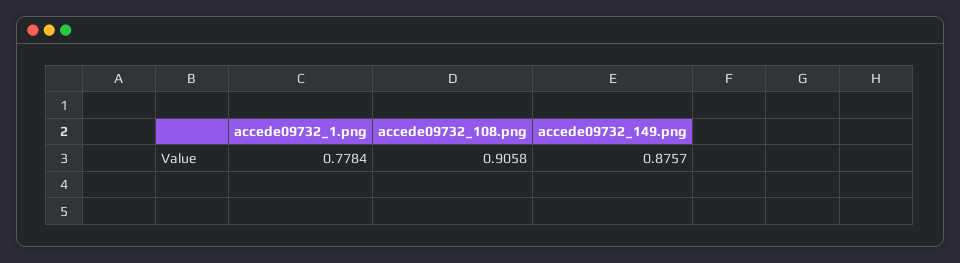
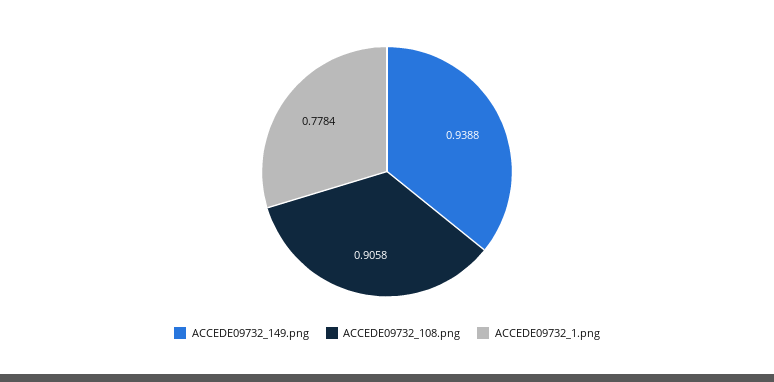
  {
    "accede09732_1.png": 0.7784,
    "accede09732_108.png": 0.9058,
-   "accede09732_149.png": 0.8757
+   "accede09732_149.png": 0.9388
  }

